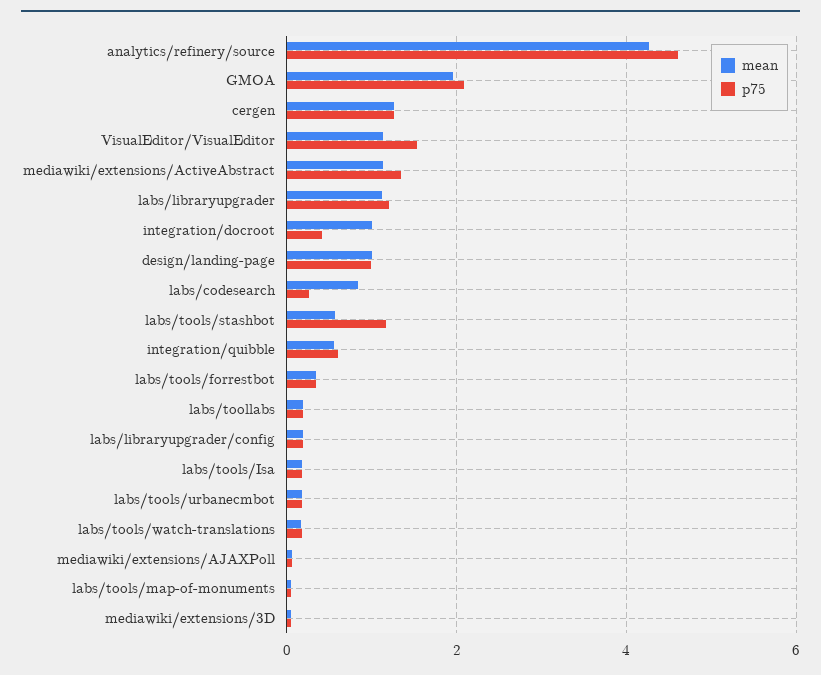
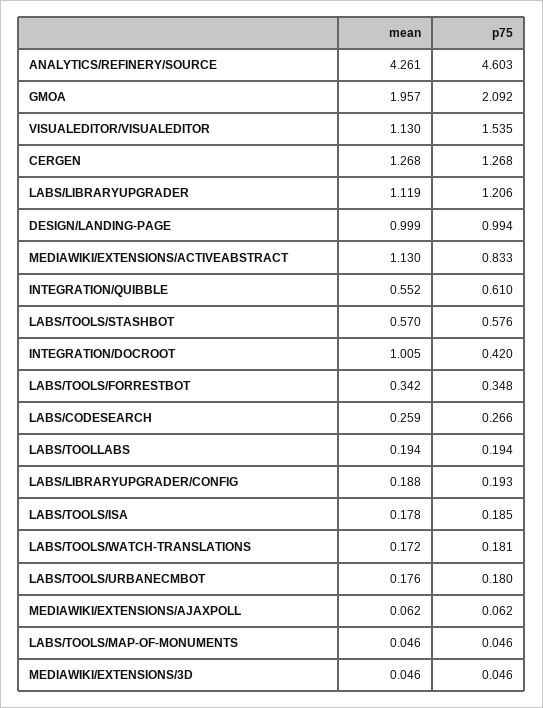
  {
    "mean": {
      "analytics/refinery/source": 4.261,
      "GMOA": 1.957,
      "cergen": 1.268,
      "VisualEditor/VisualEditor": 1.13,
      "mediawiki/extensions/ActiveAbstract": 1.13,
      "labs/libraryupgrader": 1.119,
      "integration/docroot": 1.005,
      "design/landing-page": 0.999,
-     "labs/codesearch": 0.8,
+     "labs/codesearch": 0.259,
      "labs/tools/stashbot": 0.57,
      "integration/quibble": 0.552,
      "labs/tools/forrestbot": 0.342,
      "labs/toollabs": 0.194,
      "labs/libraryupgrader/config": 0.188,
      "labs/tools/Isa": 0.178,
      "labs/tools/urbanecmbot": 0.176,
      "labs/tools/watch-translations": 0.172,
      "mediawiki/extensions/AJAXPoll": 0.062,
      "labs/tools/map-of-monuments": 0.046,
      "mediawiki/extensions/3D": 0.046
    },
    "p75": {
      "analytics/refinery/source": 4.603,
      "GMOA": 2.092,
      "cergen": 1.268,
      "VisualEditor/VisualEditor": 1.535,
-     "mediawiki/extensions/ActiveAbstract": 1.4,
+     "mediawiki/extensions/ActiveAbstract": 0.833,
      "labs/libraryupgrader": 1.206,
      "integration/docroot": 0.42,
      "design/landing-page": 0.994,
      "labs/codesearch": 0.266,
-     "labs/tools/stashbot": 1.2,
+     "labs/tools/stashbot": 0.576,
      "integration/quibble": 0.61,
      "labs/tools/forrestbot": 0.348,
      "labs/toollabs": 0.194,
      "labs/libraryupgrader/config": 0.193,
      "labs/tools/Isa": 0.185,
      "labs/tools/urbanecmbot": 0.18,
      "labs/tools/watch-translations": 0.181,
      "mediawiki/extensions/AJAXPoll": 0.062,
      "labs/tools/map-of-monuments": 0.046,
      "mediawiki/extensions/3D": 0.046
    }
  }

